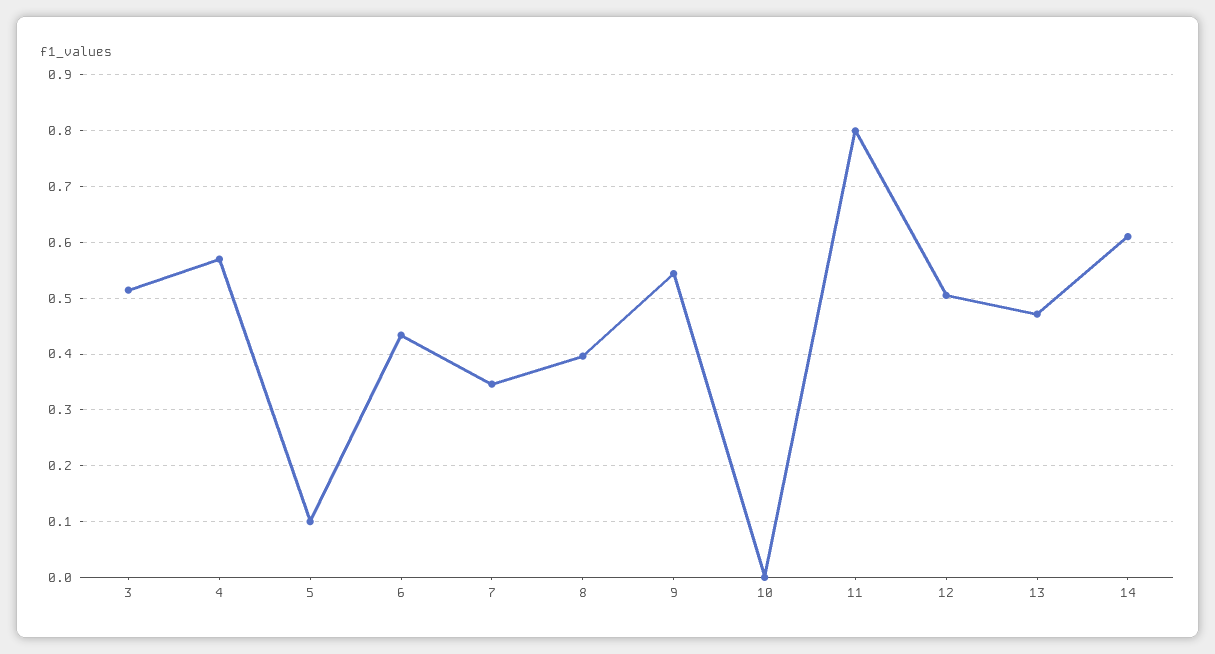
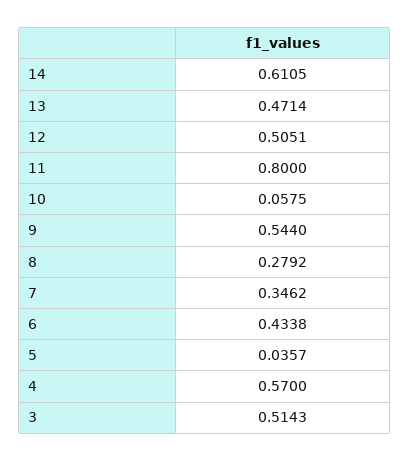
  {
    "3": 0.5143,
    "4": 0.57,
-   "5": 0.1,
+   "5": 0.0357,
    "6": 0.4338,
    "7": 0.3462,
-   "8": 0.4,
+   "8": 0.2792,
    "9": 0.544,
-   "10": 0,
+   "10": 0.0575,
    "11": 0.8,
    "12": 0.5051,
    "13": 0.4714,
    "14": 0.6105
  }

